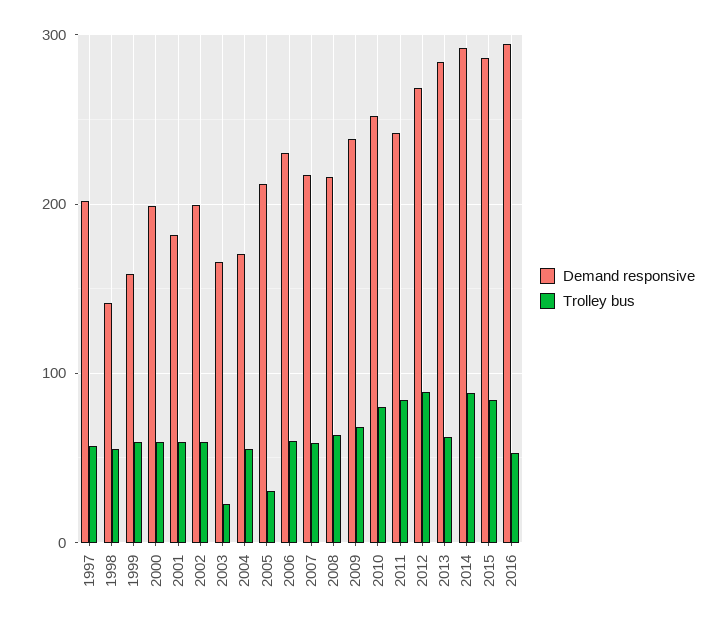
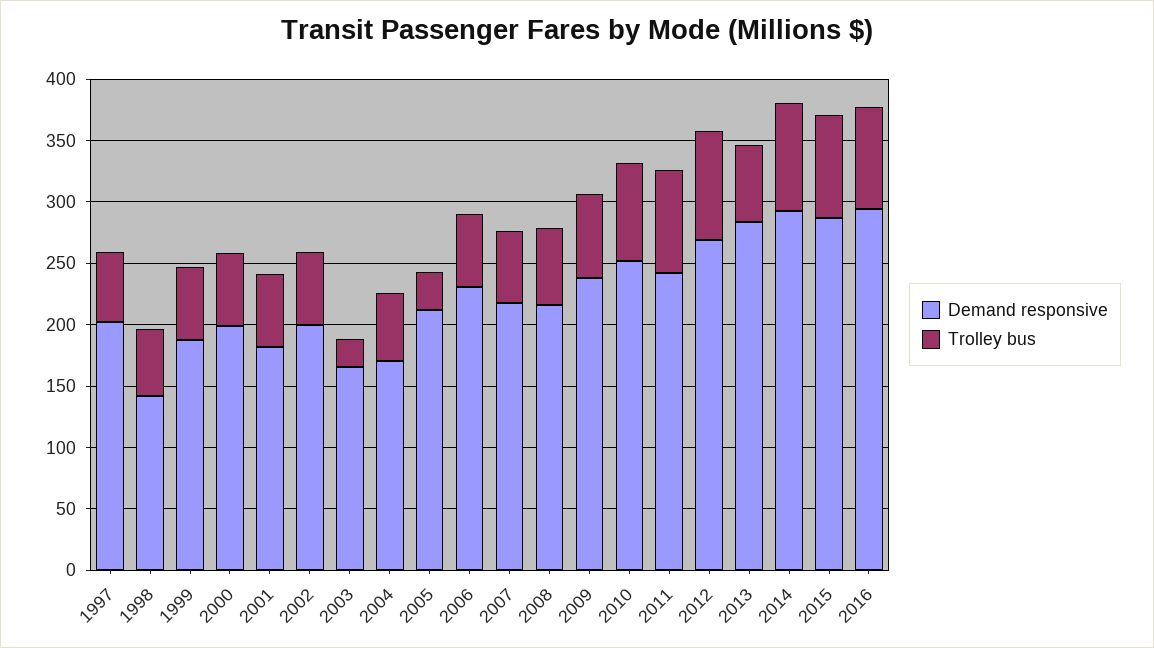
  {
    "Demand responsive": {
      "1997": 200,
      "1998": 140,
-     "1999": 160,
+     "1999": 190,
      "2000": 200,
      "2001": 180,
      "2002": 200,
      "2003": 170,
      "2004": 170,
      "2005": 210,
      "2006": 230,
      "2007": 220,
      "2008": 220,
      "2009": 240,
      "2010": 250,
      "2011": 240,
      "2012": 270,
      "2013": 280,
      "2014": 290,
      "2015": 290,
      "2016": 290
    },
    "Trolley bus": {
      "1997": 60,
      "1998": 60,
      "1999": 60,
      "2000": 60,
      "2001": 60,
      "2002": 60,
      "2003": 20,
      "2004": 60,
      "2005": 30,
      "2006": 60,
      "2007": 60,
      "2008": 60,
      "2009": 70,
      "2010": 80,
      "2011": 80,
      "2012": 90,
      "2013": 60,
      "2014": 90,
      "2015": 80,
-     "2016": 50
+     "2016": 80
    }
  }

